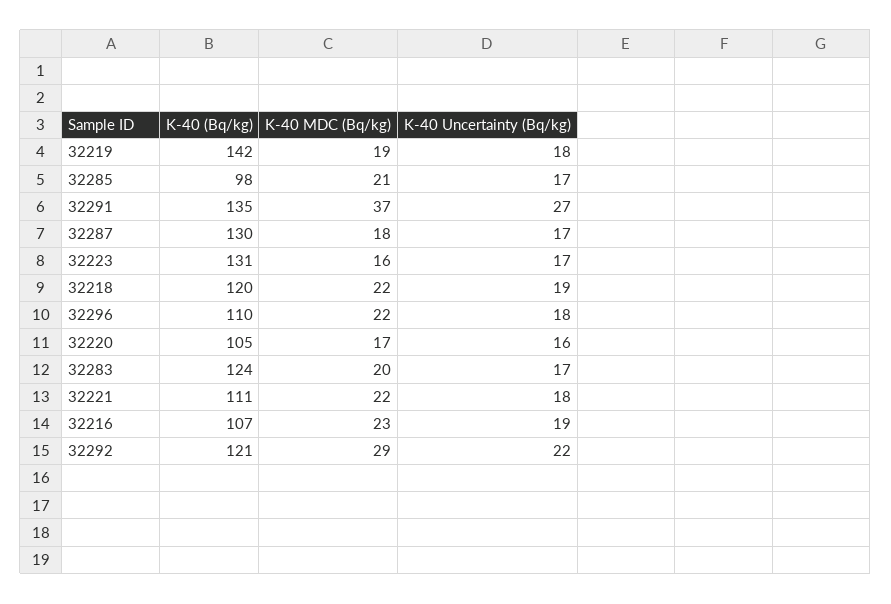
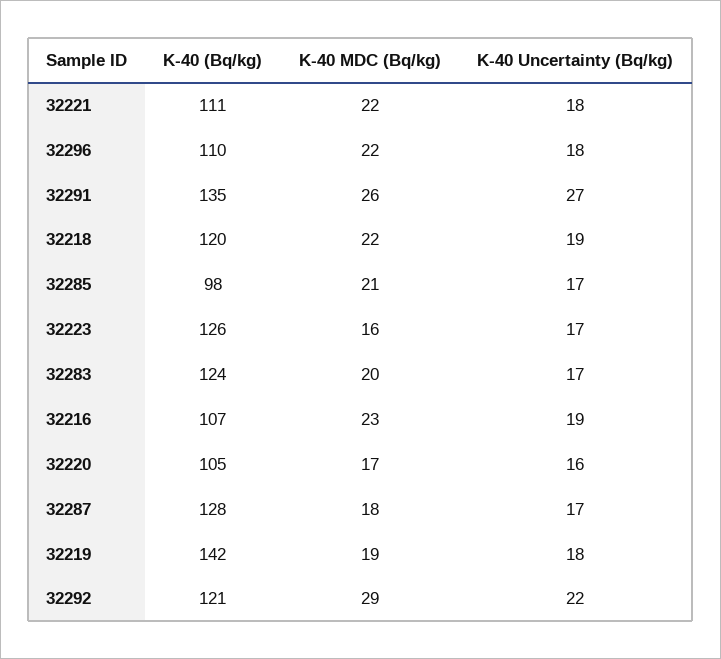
  {
    "K-40 (Bq/kg)": {
      "32219": 142,
      "32285": 98,
      "32291": 135,
-     "32287": 130,
+     "32287": 128,
-     "32223": 131,
+     "32223": 126,
      "32218": 120,
      "32296": 110,
      "32220": 105,
      "32283": 124,
      "32221": 111,
      "32216": 107,
      "32292": 121
    },
    "K-40 MDC (Bq/kg)": {
      "32219": 19,
      "32285": 21,
-     "32291": 37,
+     "32291": 26,
      "32287": 18,
      "32223": 16,
      "32218": 22,
      "32296": 22,
      "32220": 17,
      "32283": 20,
      "32221": 22,
      "32216": 23,
      "32292": 29
    },
    "K-40 Uncertainty (Bq/kg)": {
      "32219": 18,
      "32285": 17,
      "32291": 27,
      "32287": 17,
      "32223": 17,
      "32218": 19,
      "32296": 18,
      "32220": 16,
      "32283": 17,
      "32221": 18,
      "32216": 19,
      "32292": 22
    }
  }

